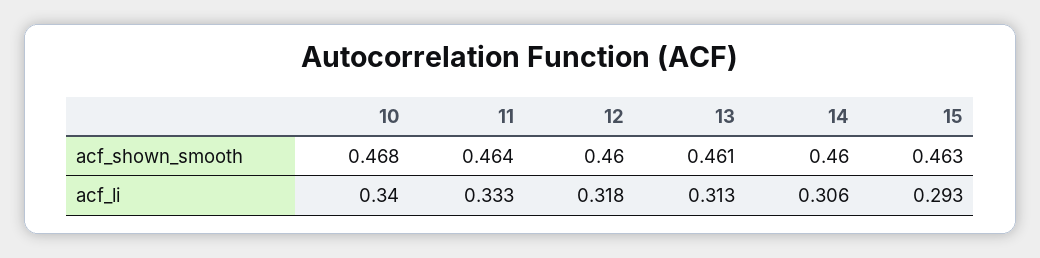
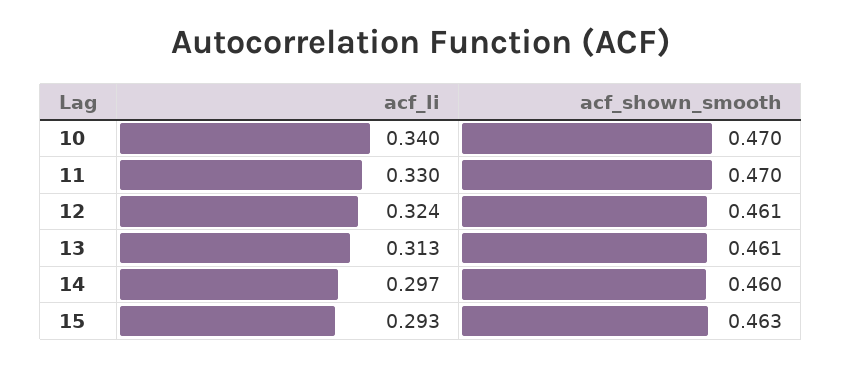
  {
    "10": {
-     "acf_shown_smooth": 0.468,
+     "acf_shown_smooth": 0.47,
      "acf_li": 0.34
    },
    "11": {
-     "acf_shown_smooth": 0.464,
+     "acf_shown_smooth": 0.47,
-     "acf_li": 0.333
+     "acf_li": 0.33
    },
    "12": {
-     "acf_shown_smooth": 0.46,
+     "acf_shown_smooth": 0.461,
-     "acf_li": 0.318
+     "acf_li": 0.324
    },
    "13": {
      "acf_shown_smooth": 0.461,
      "acf_li": 0.313
    },
    "14": {
      "acf_shown_smooth": 0.46,
-     "acf_li": 0.306
+     "acf_li": 0.297
    },
    "15": {
      "acf_shown_smooth": 0.463,
      "acf_li": 0.293
    }
  }

